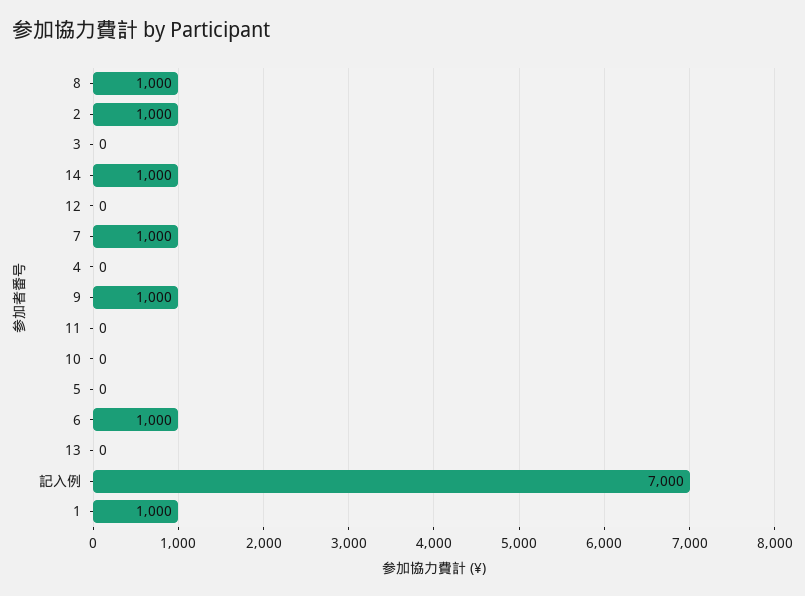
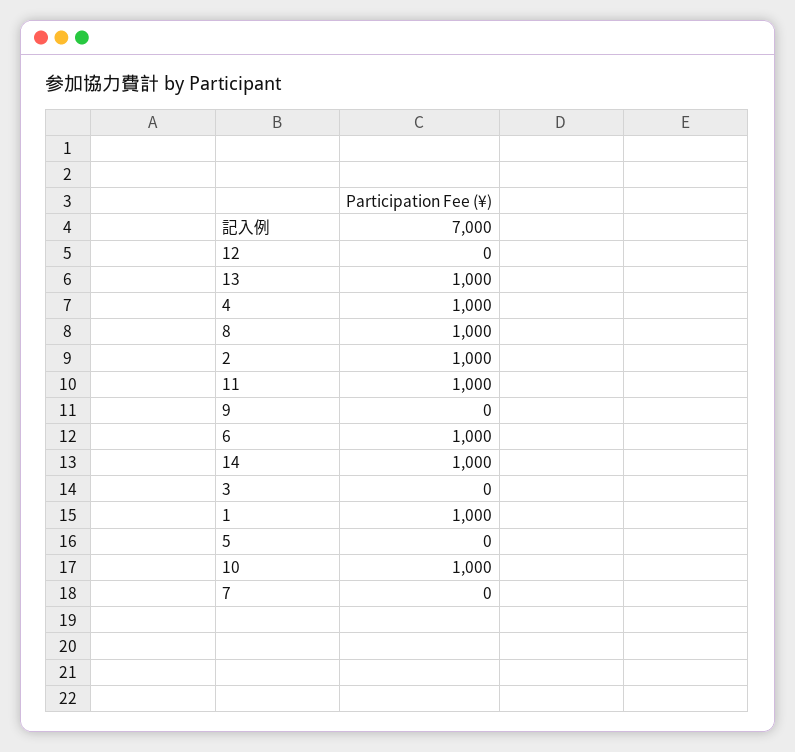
  {
    "8": 1000,
    "2": 1000,
    "3": 0,
    "14": 1000,
    "12": 0,
-   "7": 1000,
+   "7": 0,
-   "4": 0,
+   "4": 1000,
-   "9": 1000,
+   "9": 0,
-   "11": 0,
+   "11": 1000,
-   "10": 0,
+   "10": 1000,
    "5": 0,
    "6": 1000,
-   "13": 0,
+   "13": 1000,
    "記入例": 7000,
    "1": 1000
  }

